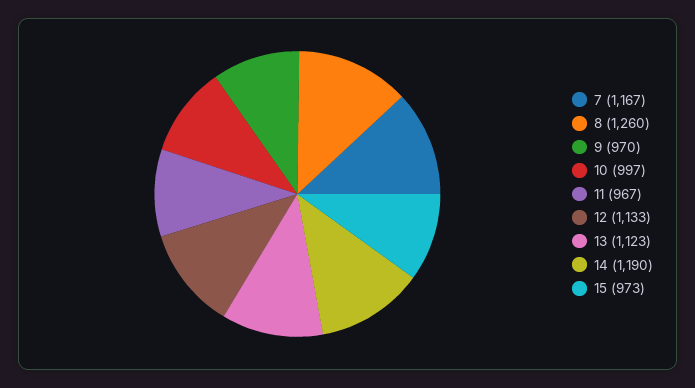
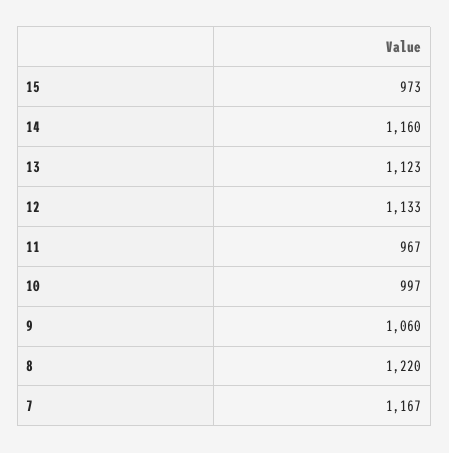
  {
    "7": 1167,
-   "8": 1260,
+   "8": 1220,
-   "9": 970,
+   "9": 1060,
    "10": 997,
    "11": 967,
    "12": 1133,
    "13": 1123,
-   "14": 1190,
+   "14": 1160,
    "15": 973
  }

